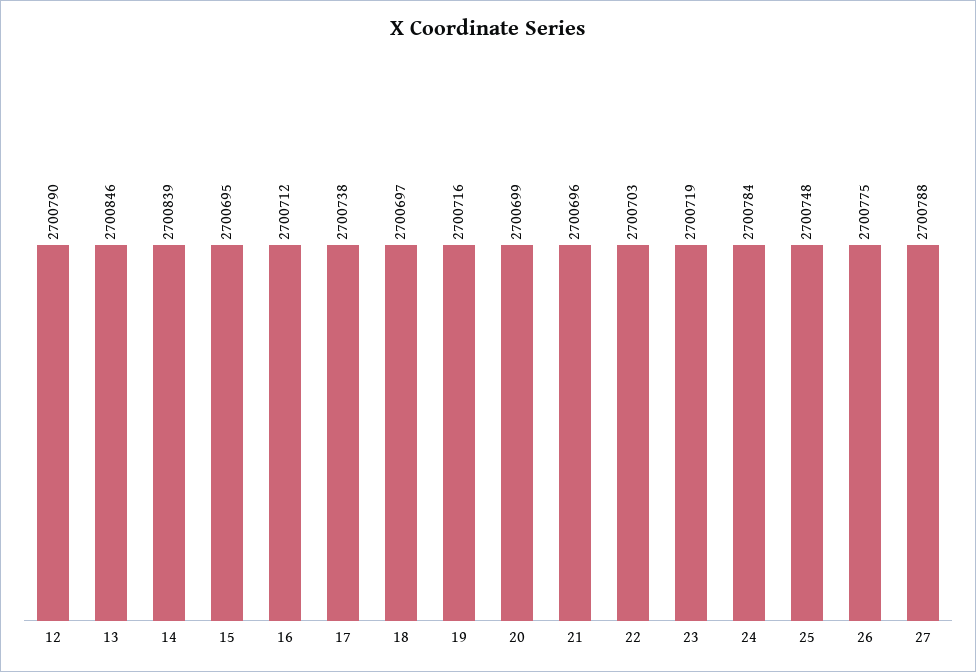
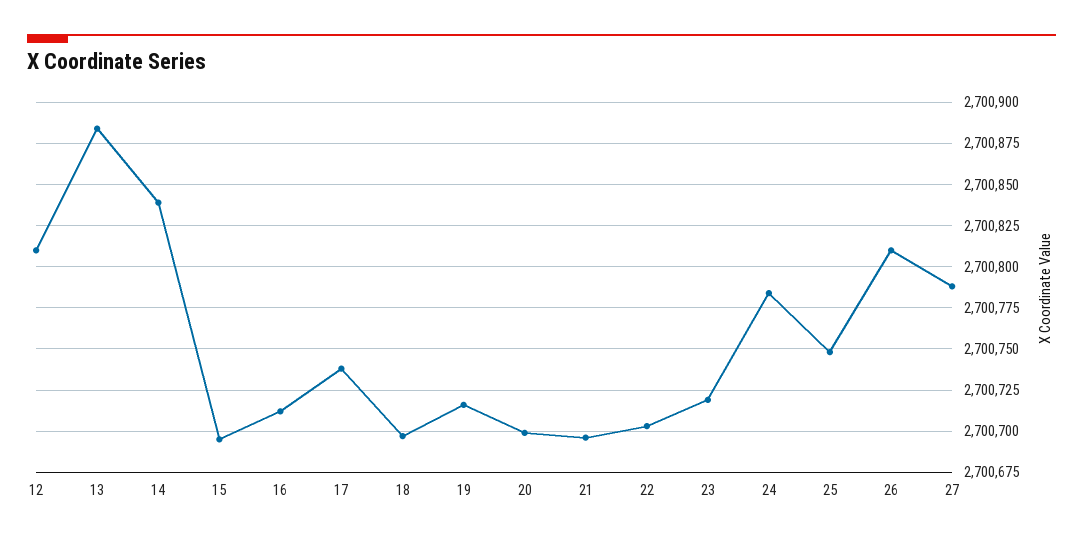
  {
-   "12": 2700790,
+   "12": 2700810,
-   "13": 2700846,
+   "13": 2700885,
    "14": 2700839,
    "15": 2700695,
    "16": 2700712,
    "17": 2700738,
    "18": 2700697,
    "19": 2700716,
    "20": 2700699,
    "21": 2700696,
    "22": 2700703,
    "23": 2700719,
    "24": 2700784,
    "25": 2700748,
-   "26": 2700775,
+   "26": 2700810,
    "27": 2700788
  }

